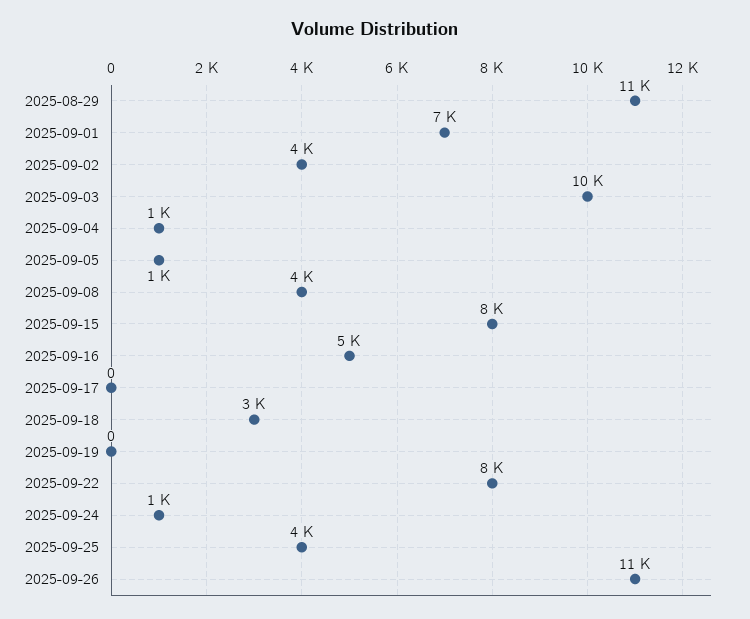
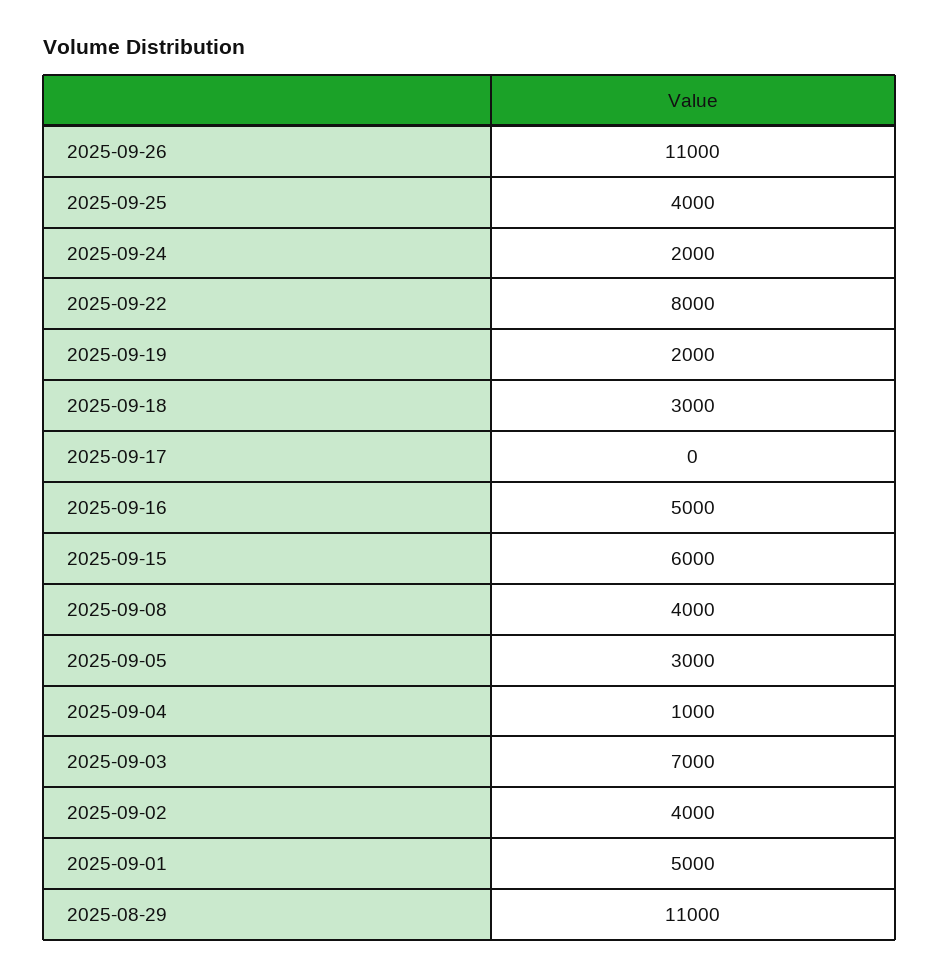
  {
    "2025-08-29": 11000,
-   "2025-09-01": 7000,
+   "2025-09-01": 5000,
    "2025-09-02": 4000,
-   "2025-09-03": 10000,
+   "2025-09-03": 7000,
    "2025-09-04": 1000,
-   "2025-09-05": 1000,
+   "2025-09-05": 3000,
    "2025-09-08": 4000,
-   "2025-09-15": 8000,
+   "2025-09-15": 6000,
    "2025-09-16": 5000,
    "2025-09-17": 0,
    "2025-09-18": 3000,
-   "2025-09-19": 0,
+   "2025-09-19": 2000,
    "2025-09-22": 8000,
-   "2025-09-24": 1000,
+   "2025-09-24": 2000,
    "2025-09-25": 4000,
    "2025-09-26": 11000
  }

